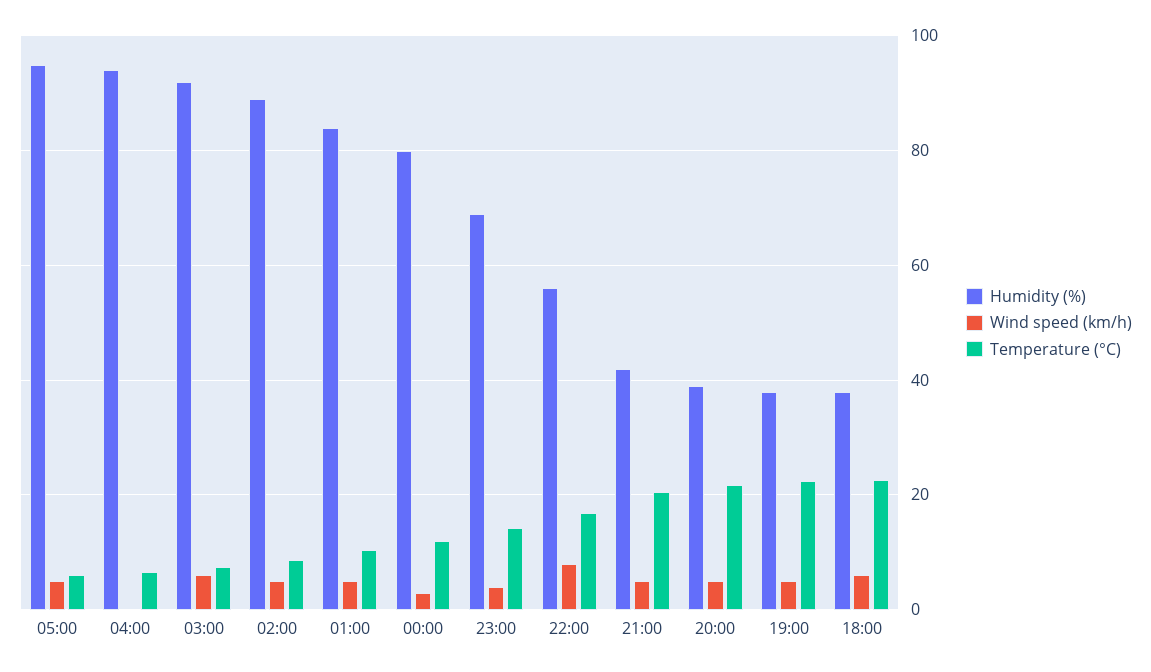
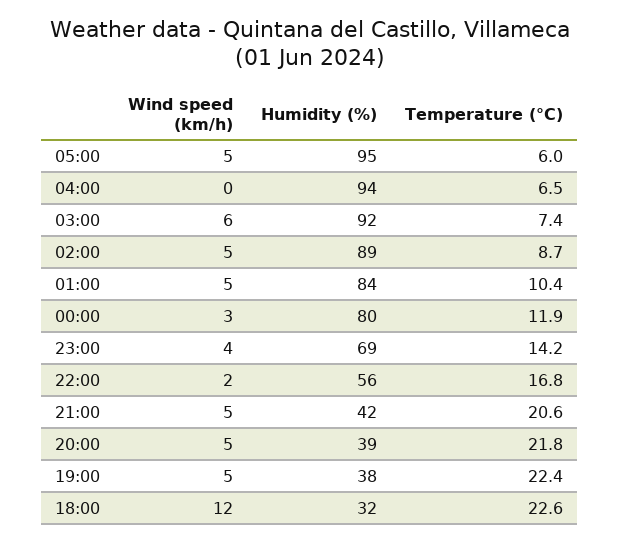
  {
    "Humidity (%)": {
      "05:00": 95,
      "04:00": 94,
      "03:00": 92,
      "02:00": 89,
      "01:00": 84,
      "00:00": 80,
      "23:00": 69,
      "22:00": 56,
      "21:00": 42,
      "20:00": 39,
      "19:00": 38,
-     "18:00": 38
+     "18:00": 32
    },
    "Wind speed (km/h)": {
      "05:00": 5,
      "04:00": 0,
      "03:00": 6,
      "02:00": 5,
      "01:00": 5,
      "00:00": 3,
      "23:00": 4,
-     "22:00": 8,
+     "22:00": 2,
      "21:00": 5,
      "20:00": 5,
      "19:00": 5,
-     "18:00": 6
+     "18:00": 12
    },
    "Temperature (°C)": {
      "05:00": 6,
      "04:00": 6.5,
      "03:00": 7.4,
      "02:00": 8.7,
      "01:00": 10.4,
      "00:00": 11.9,
      "23:00": 14.2,
      "22:00": 16.8,
      "21:00": 20.6,
      "20:00": 21.8,
      "19:00": 22.4,
      "18:00": 22.6
    }
  }

